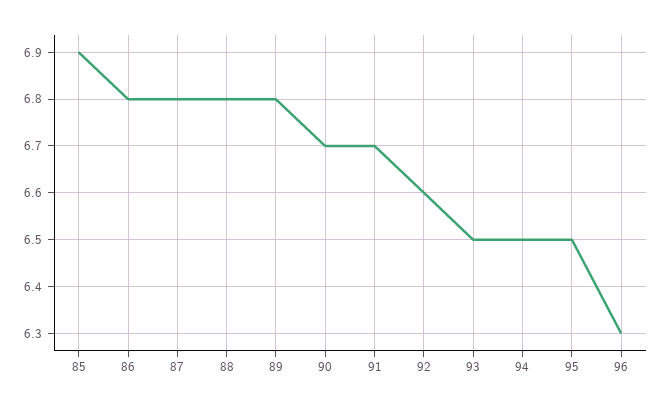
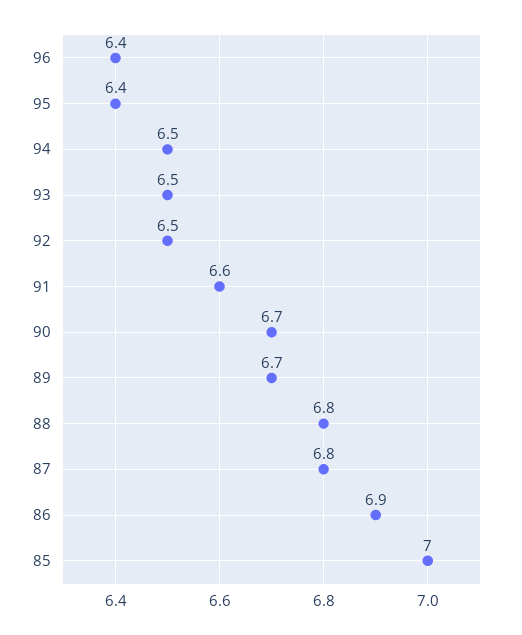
  {
-   "85": 6.9,
+   "85": 7,
-   "86": 6.8,
+   "86": 6.9,
    "87": 6.8,
    "88": 6.8,
-   "89": 6.8,
+   "89": 6.7,
    "90": 6.7,
-   "91": 6.7,
+   "91": 6.6,
-   "92": 6.6,
+   "92": 6.5,
    "93": 6.5,
    "94": 6.5,
-   "95": 6.5,
+   "95": 6.4,
-   "96": 6.3
+   "96": 6.4
  }

